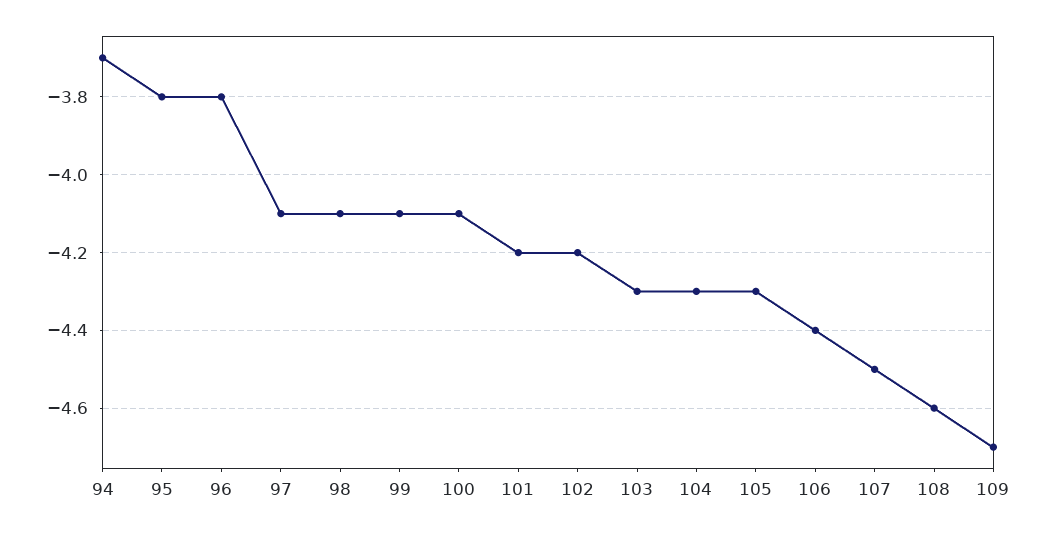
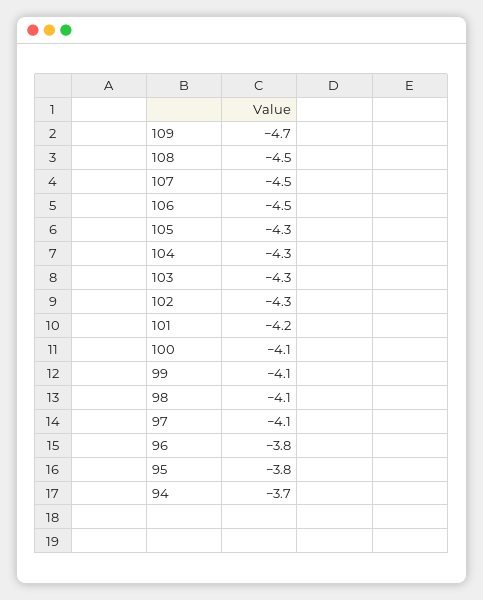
  {
    "94": -3.7,
    "95": -3.8,
    "96": -3.8,
    "97": -4.1,
    "98": -4.1,
    "99": -4.1,
    "100": -4.1,
    "101": -4.2,
-   "102": -4.2,
+   "102": -4.3,
    "103": -4.3,
    "104": -4.3,
    "105": -4.3,
-   "106": -4.4,
+   "106": -4.5,
    "107": -4.5,
-   "108": -4.6,
+   "108": -4.5,
    "109": -4.7
  }

